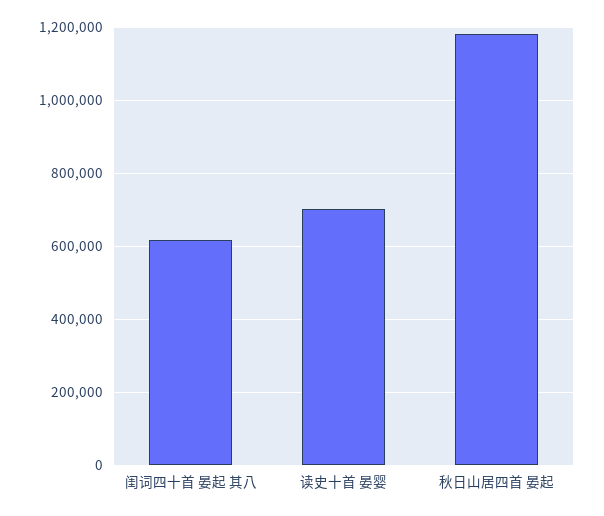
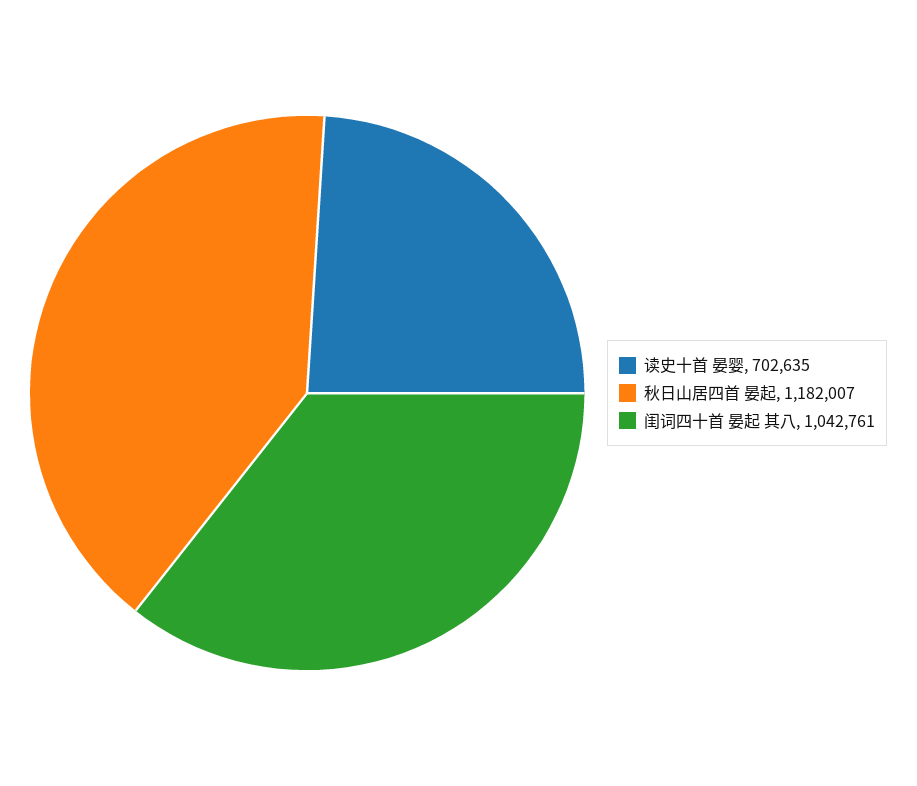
  {
-   "闺词四十首 晏起 其八": 620000,
+   "闺词四十首 晏起 其八": 1042761,
    "读史十首 晏婴": 702635,
    "秋日山居四首 晏起": 1182007
  }

